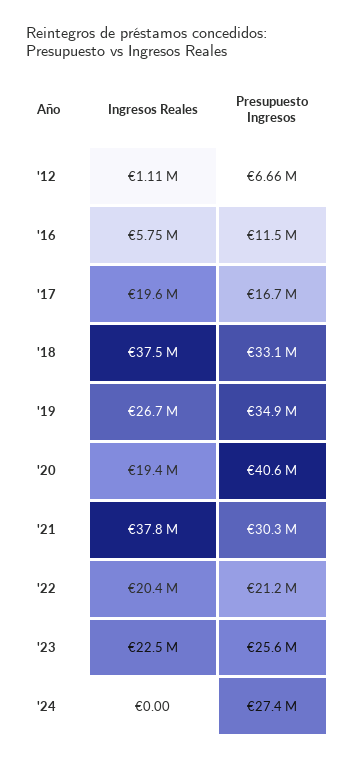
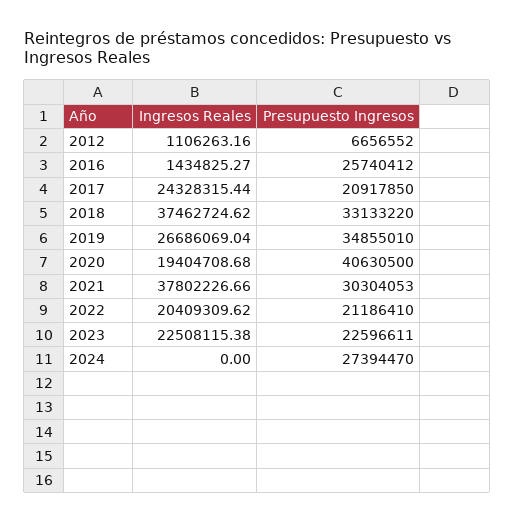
  {
    "Ingresos Reales": {
      "'12": 1106263.16,
-     "'16": 5750000,
+     "'16": 1434825.27,
-     "'17": 19600000,
+     "'17": 24328315.44,
      "'18": 37462724.62,
      "'19": 26686069.04,
      "'20": 19404708.68,
      "'21": 37802226.66,
      "'22": 20409309.62,
      "'23": 22508115.38,
      "'24": 0
    },
    "Presupuesto Ingresos": {
      "'12": 6656552,
-     "'16": 11500000,
+     "'16": 25740412,
-     "'17": 16700000,
+     "'17": 20917850,
      "'18": 33133220,
      "'19": 34855010,
      "'20": 40630500,
      "'21": 30304053,
      "'22": 21186410,
-     "'23": 25600000,
+     "'23": 22596611,
      "'24": 27394470
    }
  }

